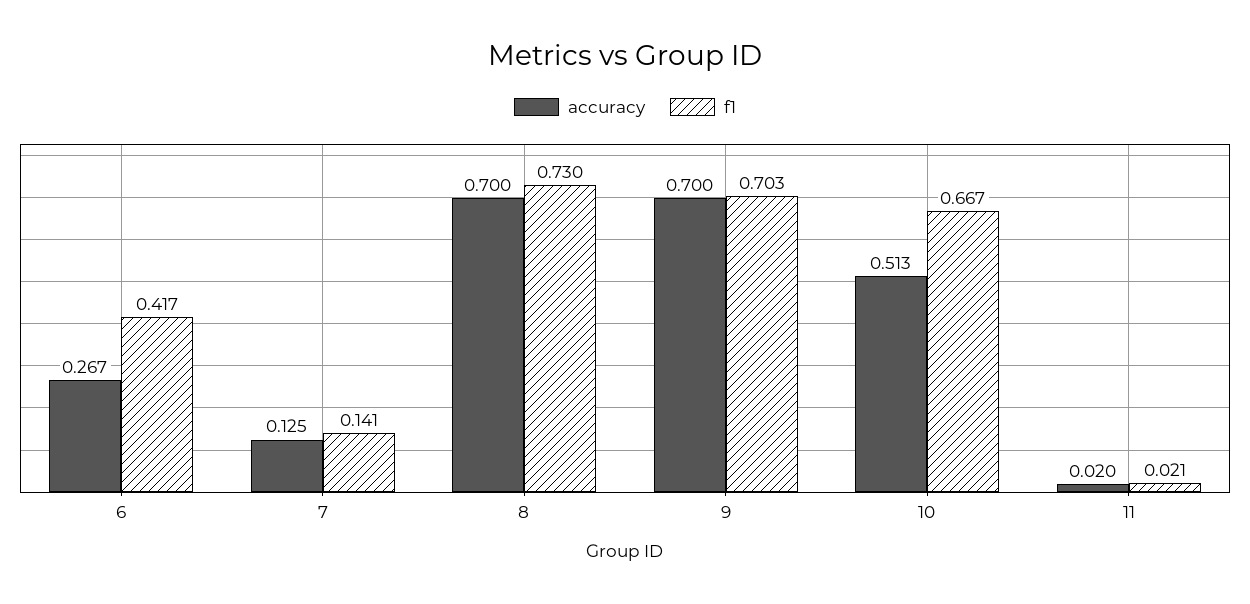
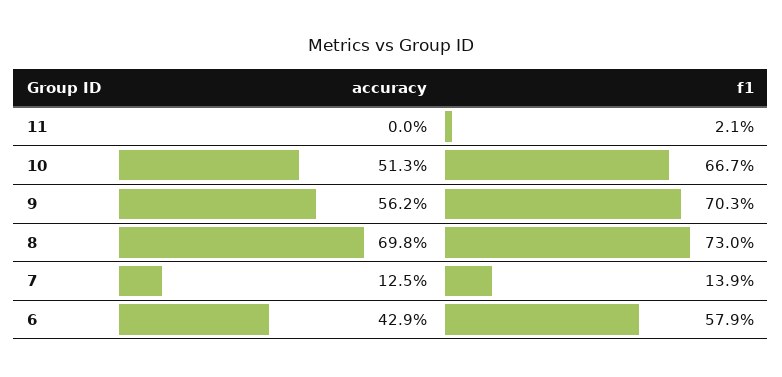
  {
    "accuracy": {
-     "6": 0.267,
+     "6": 0.429,
      "7": 0.125,
-     "8": 0.7,
+     "8": 0.698,
-     "9": 0.7,
+     "9": 0.562,
      "10": 0.513,
-     "11": 0.02
+     "11": 0
    },
    "f1": {
-     "6": 0.417,
+     "6": 0.579,
-     "7": 0.141,
+     "7": 0.139,
      "8": 0.73,
      "9": 0.703,
      "10": 0.667,
      "11": 0.021
    }
  }

